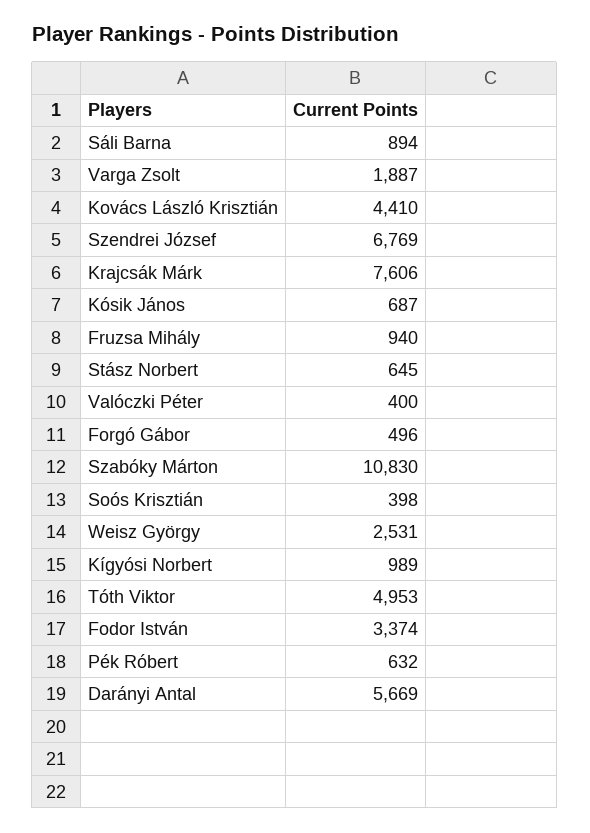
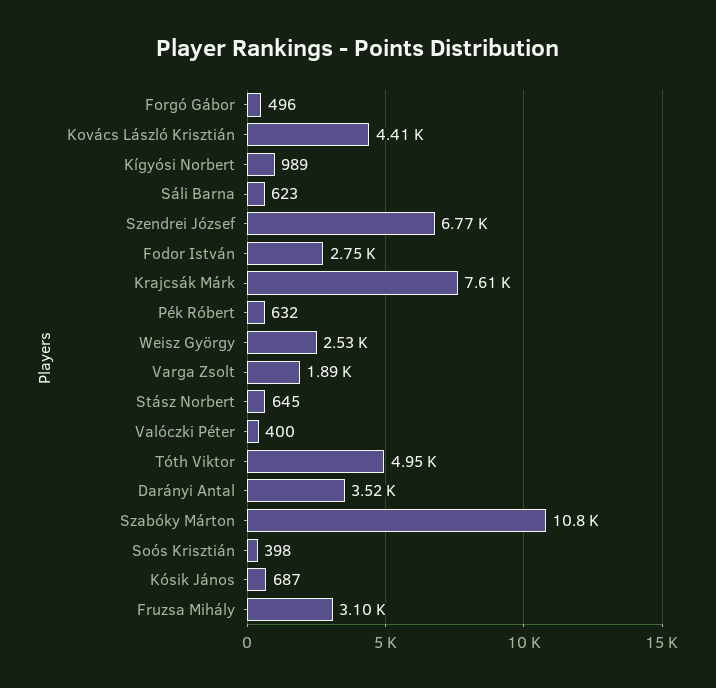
  {
-   "Sáli Barna": 894,
+   "Sáli Barna": 623,
    "Varga Zsolt": 1887,
    "Kovács László Krisztián": 4410,
    "Szendrei József": 6769,
    "Krajcsák Márk": 7606,
    "Kósik János": 687,
-   "Fruzsa Mihály": 940,
+   "Fruzsa Mihály": 3100,
    "Stász Norbert": 645,
    "Valóczki Péter": 400,
    "Forgó Gábor": 496,
    "Szabóky Márton": 10830,
    "Soós Krisztián": 398,
    "Weisz György": 2531,
    "Kígyósi Norbert": 989,
    "Tóth Viktor": 4953,
-   "Fodor István": 3374,
+   "Fodor István": 2750,
    "Pék Róbert": 632,
-   "Darányi Antal": 5669
+   "Darányi Antal": 3520
  }

